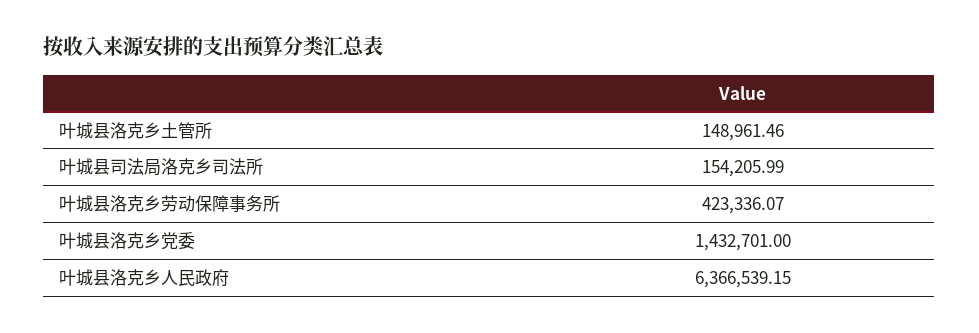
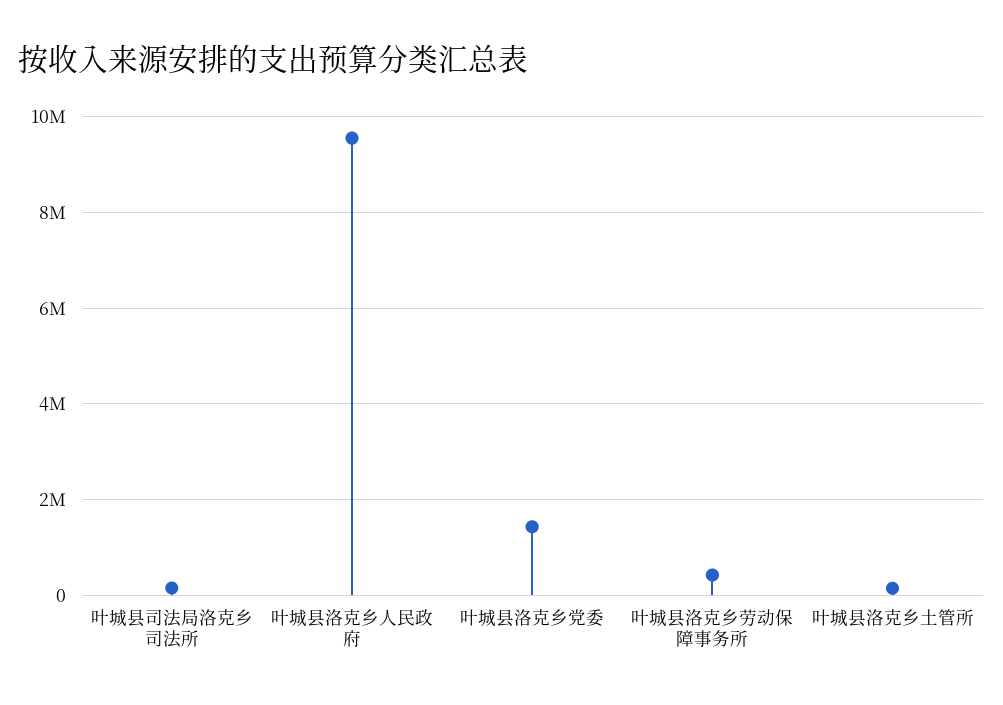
  {
    "叶城县洛克乡土管所": 148961.46,
    "叶城县司法局洛克乡司法所": 154205.99,
    "叶城县洛克乡劳动保障事务所": 423336.07,
    "叶城县洛克乡党委": 1432701,
-   "叶城县洛克乡人民政府": 6366539.15
+   "叶城县洛克乡人民政府": 9600000
  }

